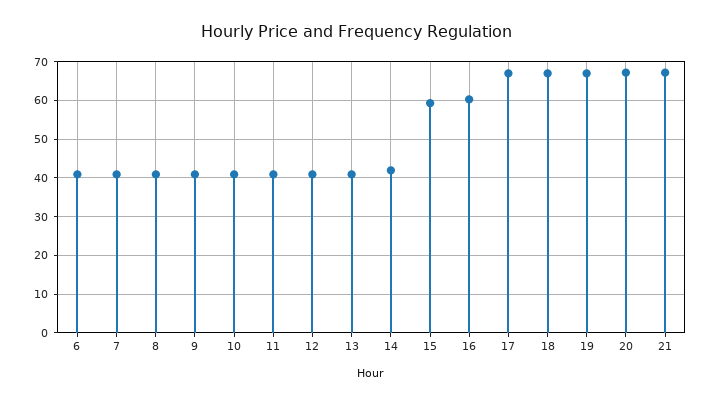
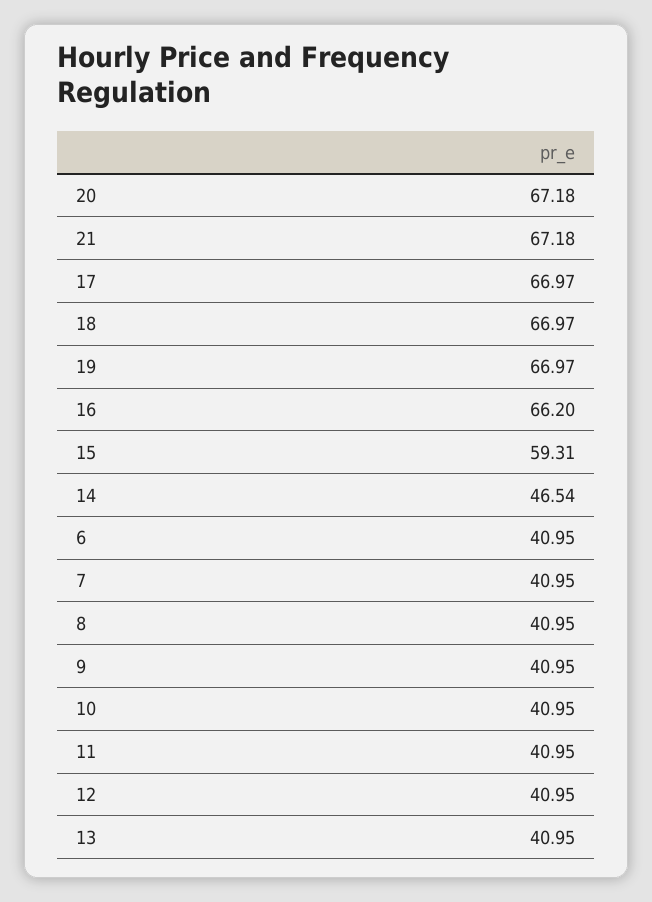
  {
    "6": 40.95,
    "7": 40.95,
    "8": 40.95,
    "9": 40.95,
    "10": 40.95,
    "11": 40.95,
    "12": 40.95,
    "13": 40.95,
-   "14": 42,
+   "14": 46.54,
    "15": 59.31,
-   "16": 60,
+   "16": 66.2,
    "17": 66.97,
    "18": 66.97,
    "19": 66.97,
    "20": 67.18,
    "21": 67.18
  }

